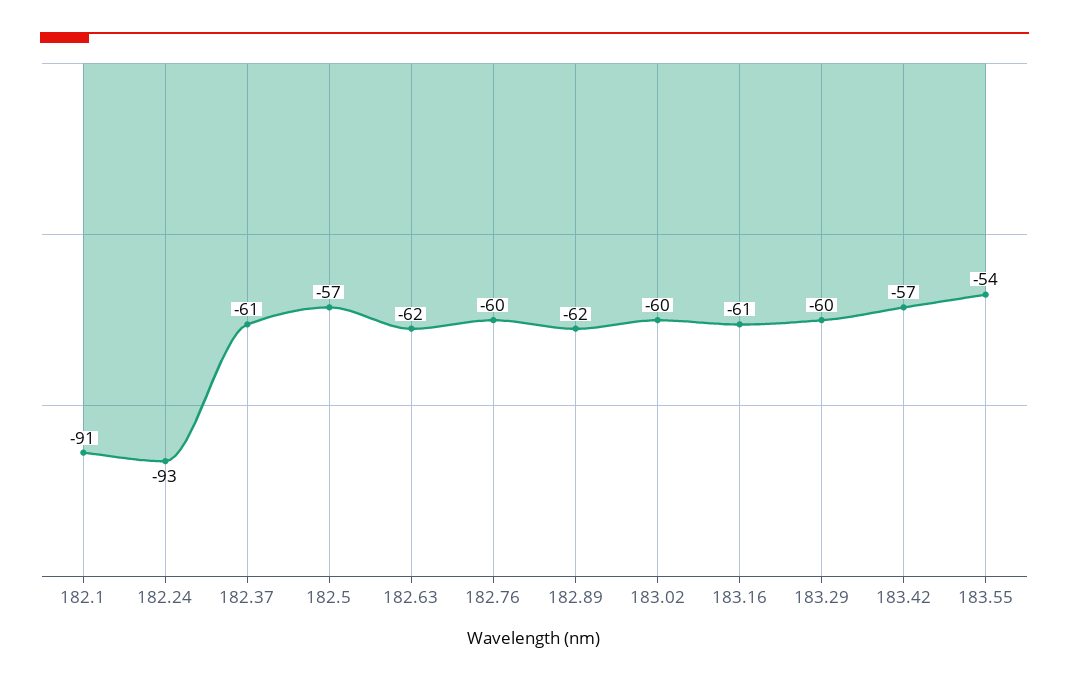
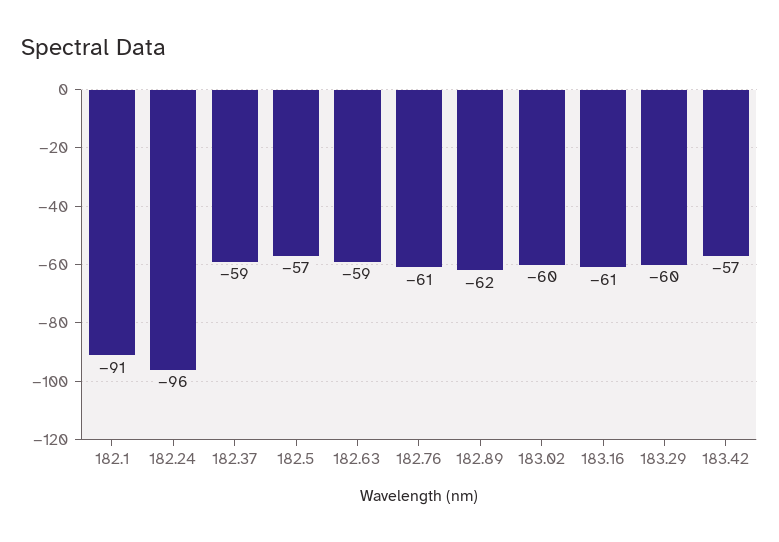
  {
    "182.1": -91,
-   "182.24": -93,
+   "182.24": -96,
-   "182.37": -61,
+   "182.37": -59,
    "182.5": -57,
-   "182.63": -62,
+   "182.63": -59,
-   "182.76": -60,
+   "182.76": -61,
    "182.89": -62,
    "183.02": -60,
    "183.16": -61,
    "183.29": -60,
-   "183.42": -57,
+   "183.42": -57
-   "183.55": -54
  }

